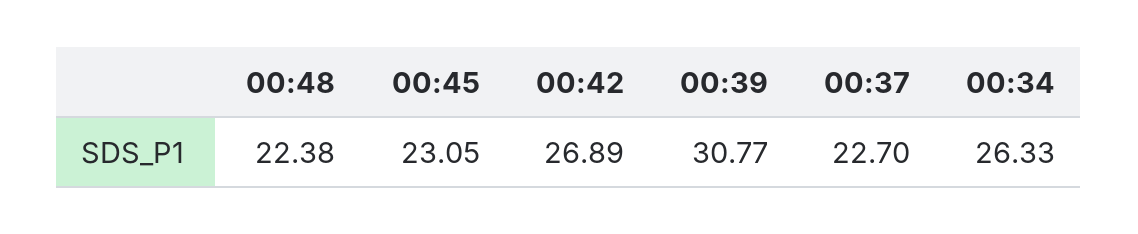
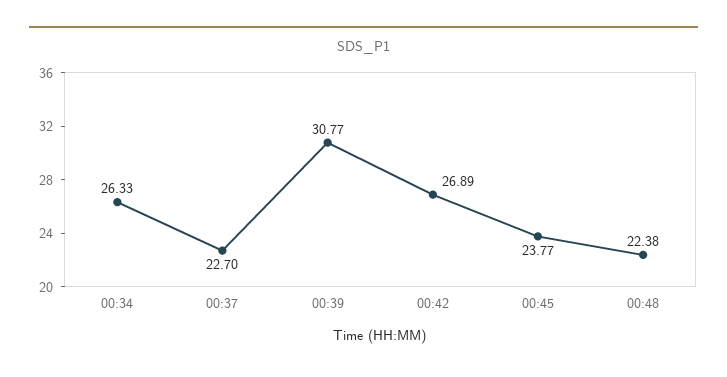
  {
    "00:48": 22.38,
-   "00:45": 23.05,
+   "00:45": 23.77,
    "00:42": 26.89,
    "00:39": 30.77,
    "00:37": 22.7,
    "00:34": 26.33
  }

